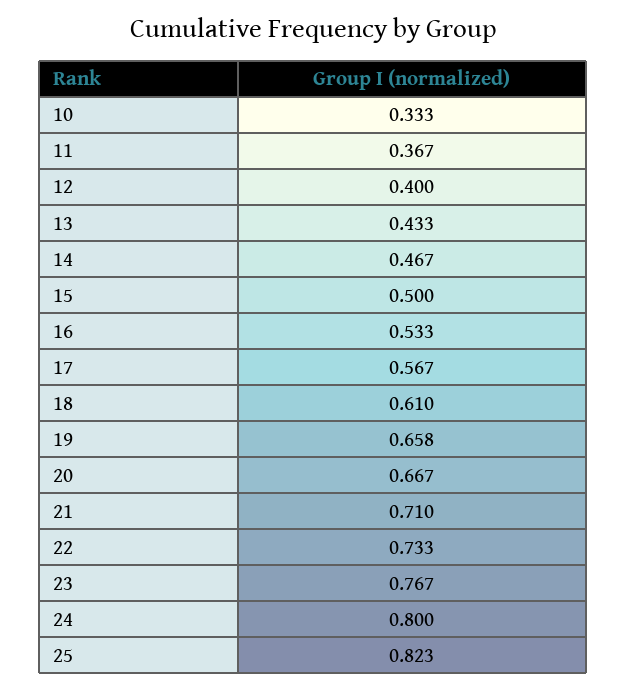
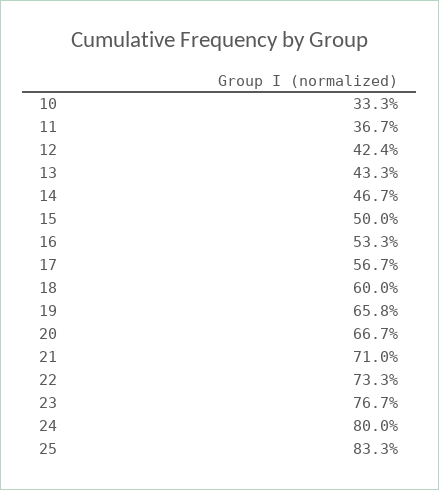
  {
    "10": 0.333,
    "11": 0.367,
-   "12": 0.4,
+   "12": 0.424,
    "13": 0.433,
    "14": 0.467,
    "15": 0.5,
    "16": 0.533,
    "17": 0.567,
-   "18": 0.61,
+   "18": 0.6,
    "19": 0.658,
    "20": 0.667,
    "21": 0.71,
    "22": 0.733,
    "23": 0.767,
    "24": 0.8,
-   "25": 0.823
+   "25": 0.833
  }

